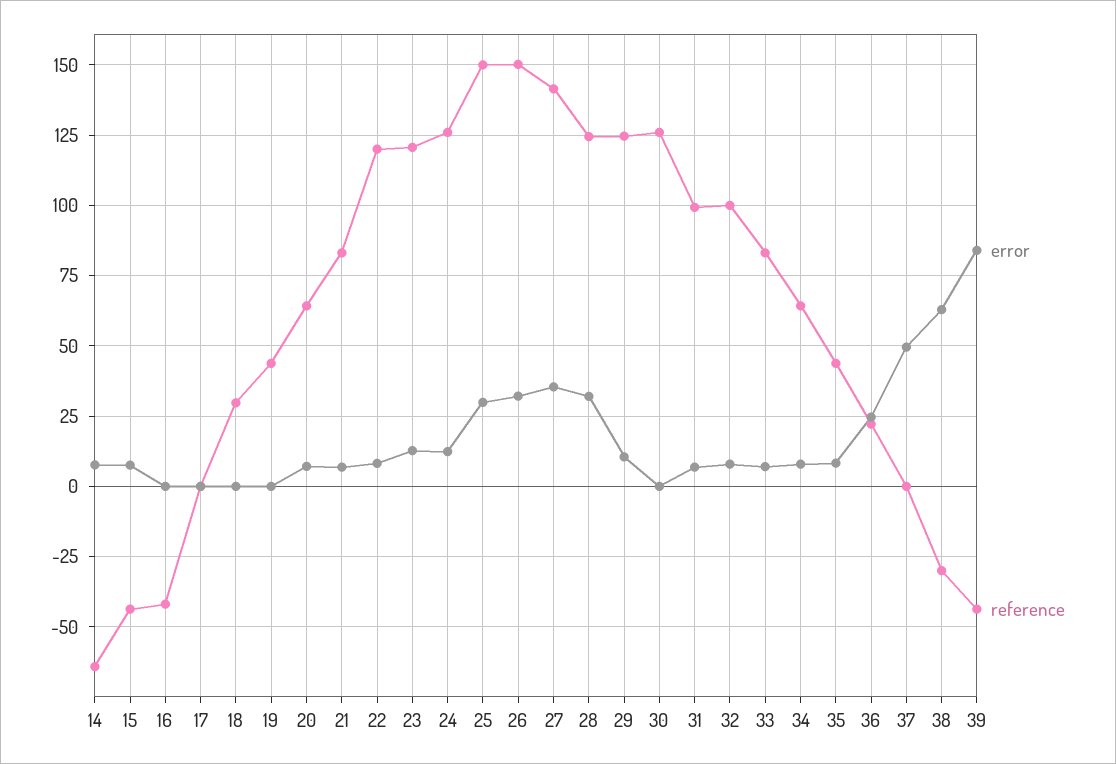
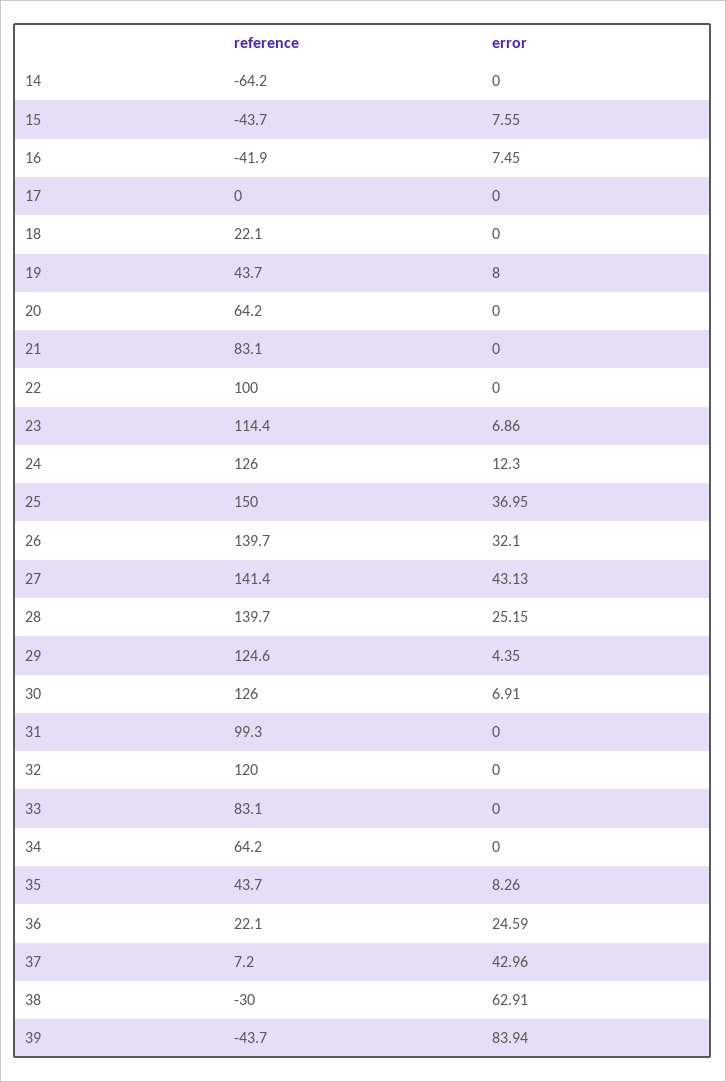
  {
    "error": {
-     "14": 7.5,
+     "14": 0,
      "15": 7.55,
-     "16": 0,
+     "16": 7.45,
      "17": 0,
      "18": 0,
-     "19": 0,
+     "19": 8,
-     "20": 7.5,
+     "20": 0,
-     "21": 7.5,
+     "21": 0,
-     "22": 7.5,
+     "22": 0,
-     "23": 12.5,
+     "23": 6.86,
      "24": 12.3,
-     "25": 30,
+     "25": 36.95,
      "26": 32.1,
-     "27": 35,
+     "27": 43.13,
-     "28": 32.5,
+     "28": 25.15,
-     "29": 10,
+     "29": 4.35,
-     "30": 0,
+     "30": 6.91,
-     "31": 7.5,
+     "31": 0,
-     "32": 7.5,
+     "32": 0,
-     "33": 7.5,
+     "33": 0,
-     "34": 7.5,
+     "34": 0,
      "35": 8.26,
      "36": 24.59,
-     "37": 50,
+     "37": 42.96,
      "38": 62.91,
      "39": 83.94
    },
    "reference": {
      "14": -64.2,
      "15": -43.7,
      "16": -41.9,
      "17": 0,
-     "18": 30,
+     "18": 22.1,
      "19": 43.7,
      "20": 64.2,
      "21": 83.1,
-     "22": 120,
+     "22": 100,
-     "23": 120,
+     "23": 114.4,
      "24": 126,
      "25": 150,
-     "26": 150,
+     "26": 139.7,
      "27": 141.4,
-     "28": 125,
+     "28": 139.7,
      "29": 124.6,
      "30": 126,
      "31": 99.3,
-     "32": 100,
+     "32": 120,
      "33": 83.1,
      "34": 64.2,
      "35": 43.7,
      "36": 22.1,
-     "37": 0,
+     "37": 7.2,
      "38": -30,
      "39": -43.7
    }
  }

